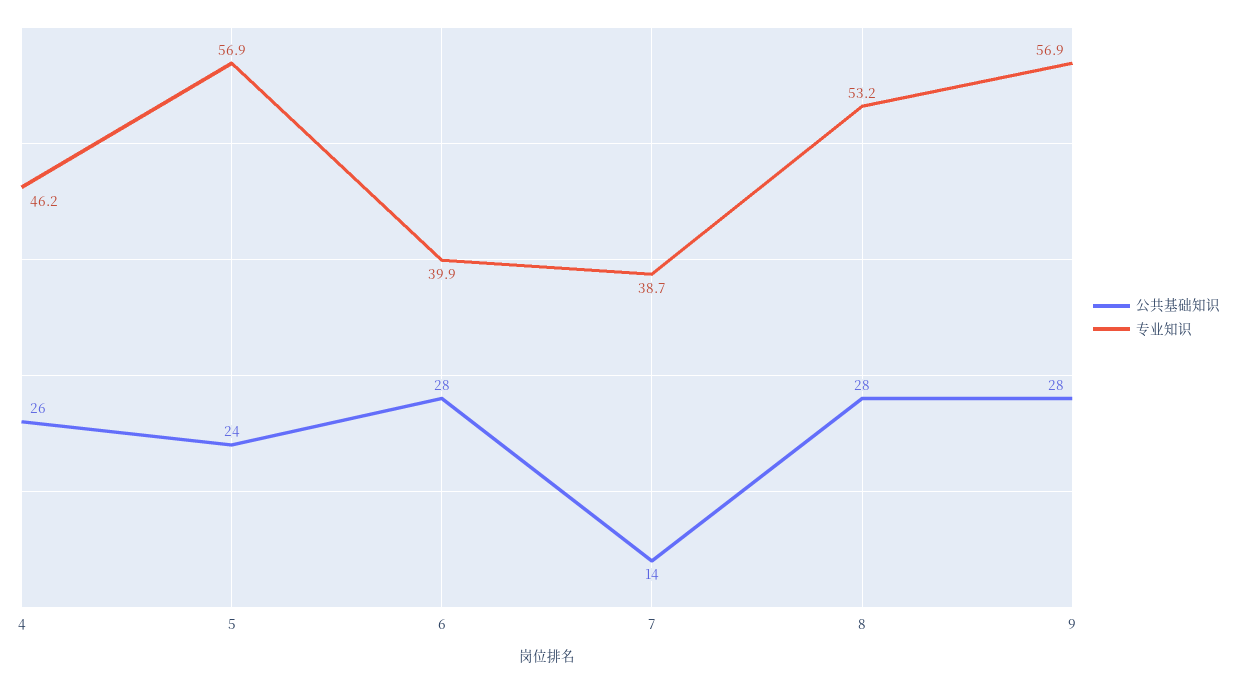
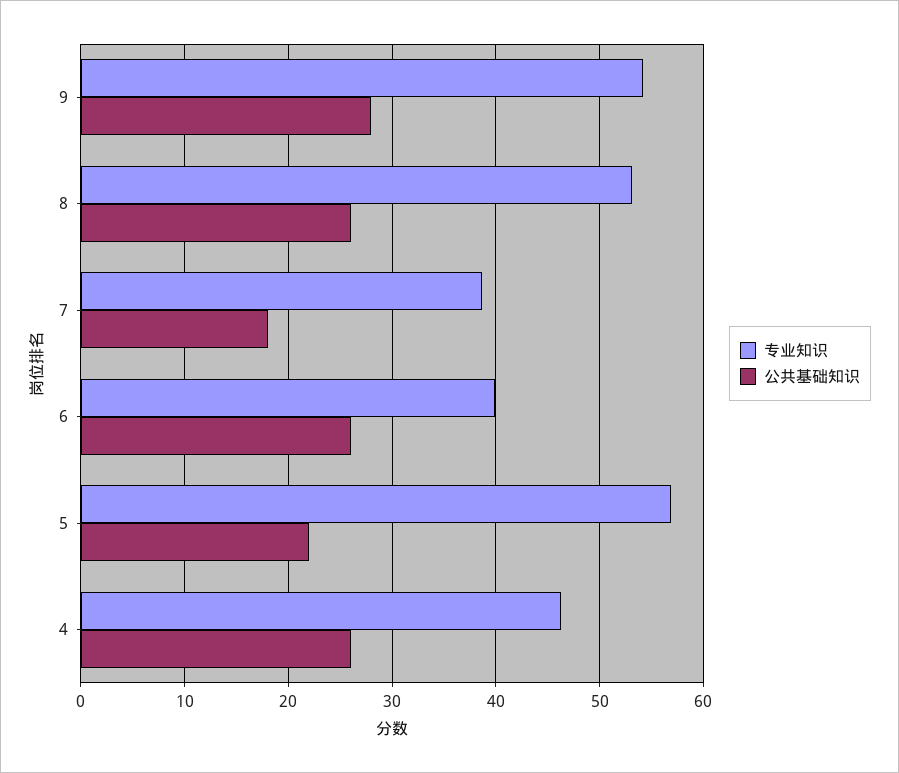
  {
    "公共基础知识": {
      "4": 26,
-     "5": 24,
+     "5": 22,
-     "6": 28,
+     "6": 26,
-     "7": 14,
+     "7": 18,
-     "8": 28,
+     "8": 26,
      "9": 28
    },
    "专业知识": {
      "4": 46.2,
      "5": 56.9,
      "6": 39.9,
      "7": 38.7,
      "8": 53.2,
-     "9": 56.9
+     "9": 54
    }
  }

